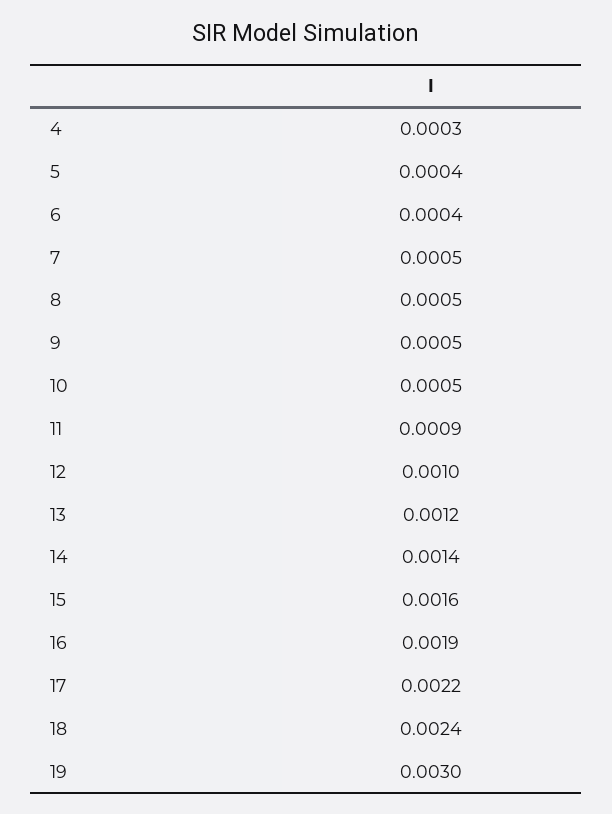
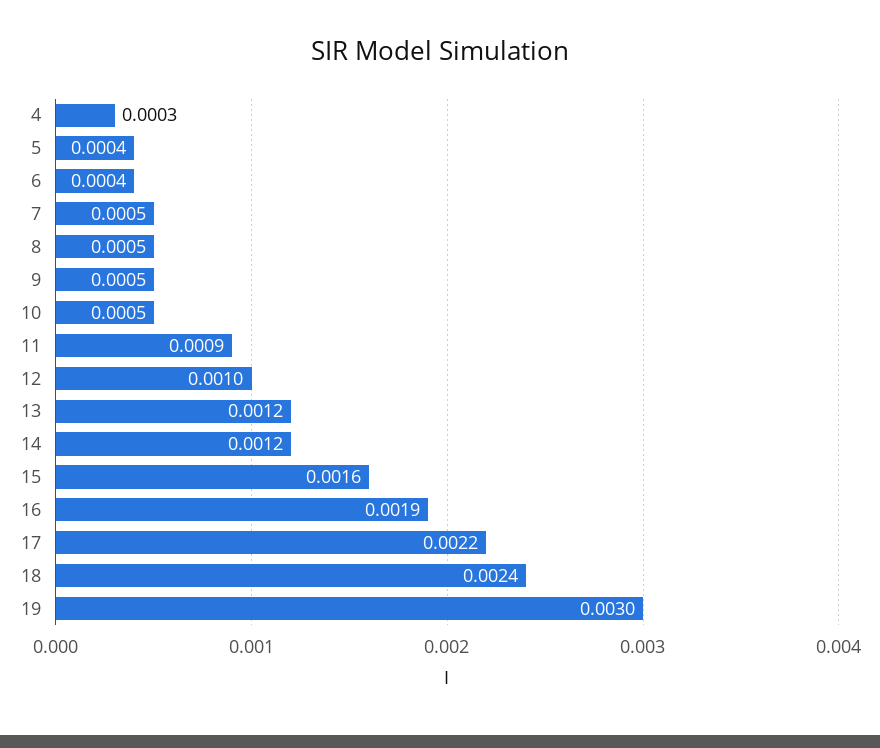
  {
    "4": 0.0003,
    "5": 0.0004,
    "6": 0.0004,
    "7": 0.0005,
    "8": 0.0005,
    "9": 0.0005,
    "10": 0.0005,
    "11": 0.0009,
    "12": 0.001,
    "13": 0.0012,
-   "14": 0.0014,
+   "14": 0.0012,
    "15": 0.0016,
    "16": 0.0019,
    "17": 0.0022,
    "18": 0.0024,
    "19": 0.003
  }

